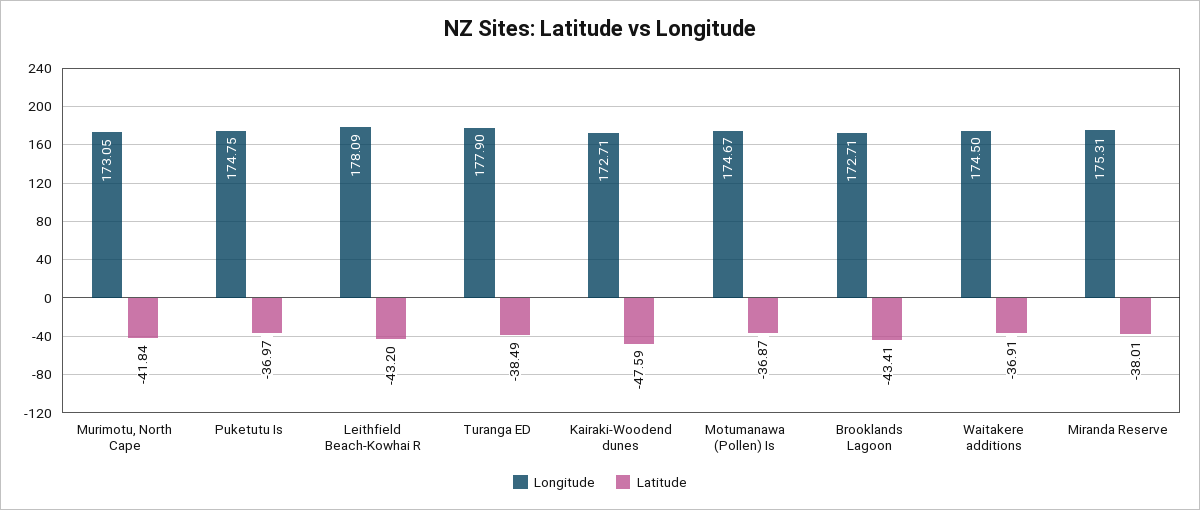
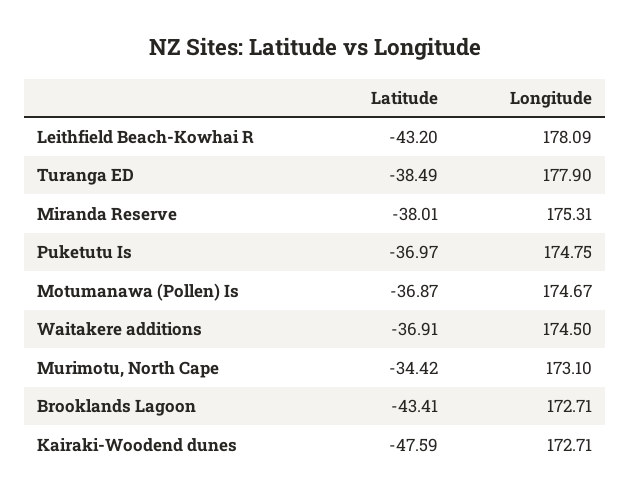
  {
    "Longitude": {
-     "Murimotu, North Cape": 173.05,
+     "Murimotu, North Cape": 173.1,
      "Puketutu Is": 174.75,
      "Leithfield Beach-Kowhai R": 178.09,
      "Turanga ED": 177.9,
      "Kairaki-Woodend dunes": 172.71,
      "Motumanawa (Pollen) Is": 174.67,
      "Brooklands Lagoon": 172.71,
      "Waitakere additions": 174.5,
      "Miranda Reserve": 175.31
    },
    "Latitude": {
-     "Murimotu, North Cape": -41.84,
+     "Murimotu, North Cape": -34.42,
      "Puketutu Is": -36.97,
      "Leithfield Beach-Kowhai R": -43.2,
      "Turanga ED": -38.49,
      "Kairaki-Woodend dunes": -47.59,
      "Motumanawa (Pollen) Is": -36.87,
      "Brooklands Lagoon": -43.41,
      "Waitakere additions": -36.91,
      "Miranda Reserve": -38.01
    }
  }

